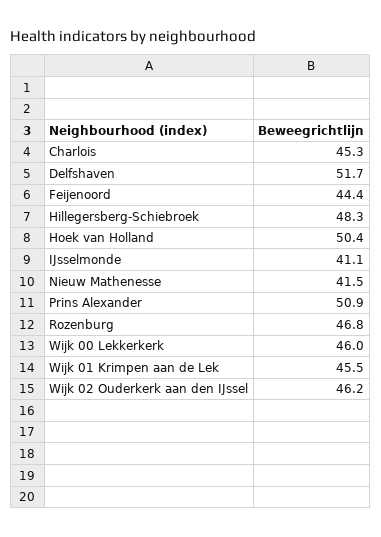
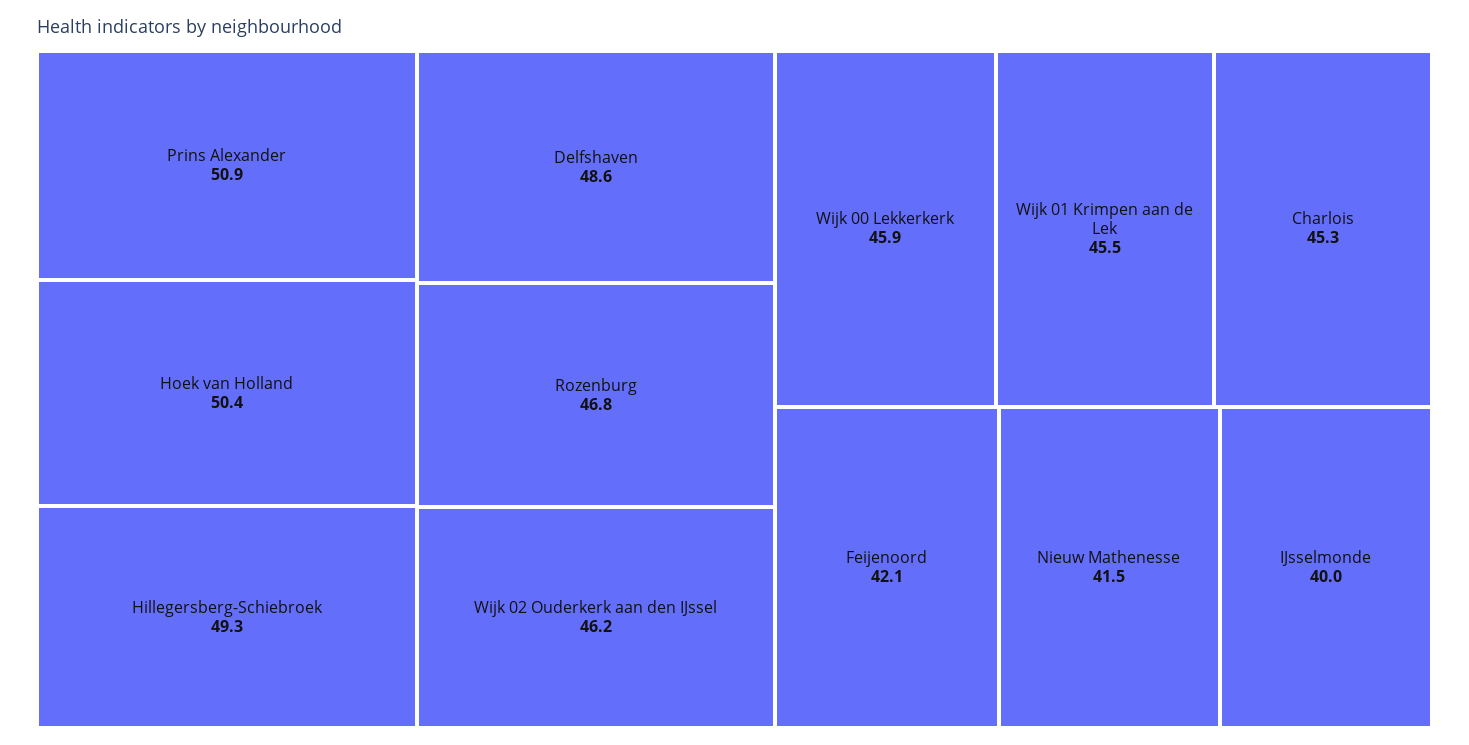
  {
    "Charlois": 45.3,
-   "Delfshaven": 51.7,
+   "Delfshaven": 48.6,
-   "Feijenoord": 44.4,
+   "Feijenoord": 42.1,
-   "Hillegersberg-Schiebroek": 48.3,
+   "Hillegersberg-Schiebroek": 49.3,
    "Hoek van Holland": 50.4,
-   "IJsselmonde": 41.1,
+   "IJsselmonde": 40,
    "Nieuw Mathenesse": 41.5,
    "Prins Alexander": 50.9,
    "Rozenburg": 46.8,
-   "Wijk 00 Lekkerkerk": 46,
+   "Wijk 00 Lekkerkerk": 45.9,
    "Wijk 01 Krimpen aan de Lek": 45.5,
    "Wijk 02 Ouderkerk aan den IJssel": 46.2
  }

